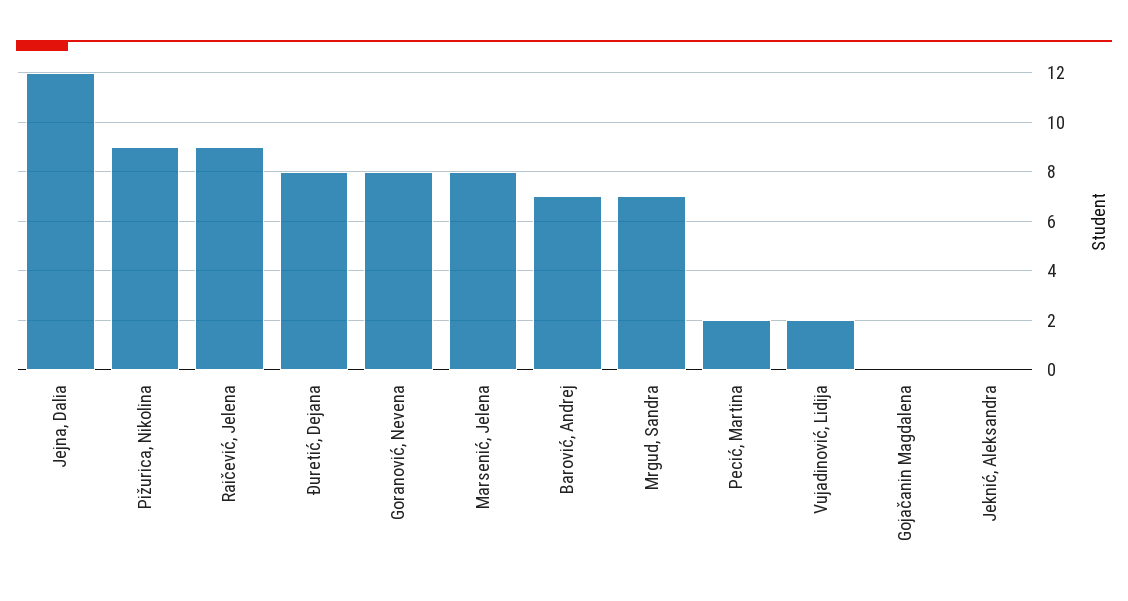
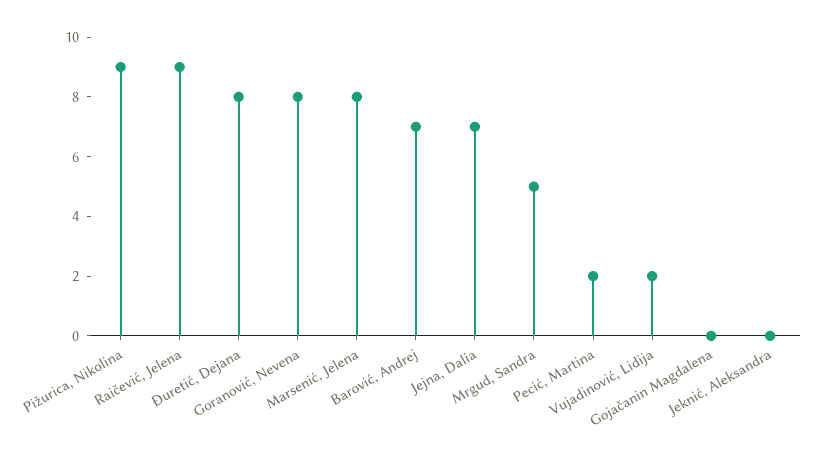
  {
-   "Jejna, Dalia": 12,
+   "Jejna, Dalia": 7,
    "Pižurica, Nikolina": 9,
    "Raičević, Jelena": 9,
    "Đuretić, Dejana": 8,
    "Goranović, Nevena": 8,
    "Marsenić, Jelena": 8,
    "Barović, Andrej": 7,
-   "Mrgud, Sandra": 7,
+   "Mrgud, Sandra": 5,
    "Pecić, Martina": 2,
    "Vujadinović, Lidija": 2,
    "Gojačanin Magdalena": 0,
    "Jeknić, Aleksandra": 0
  }

